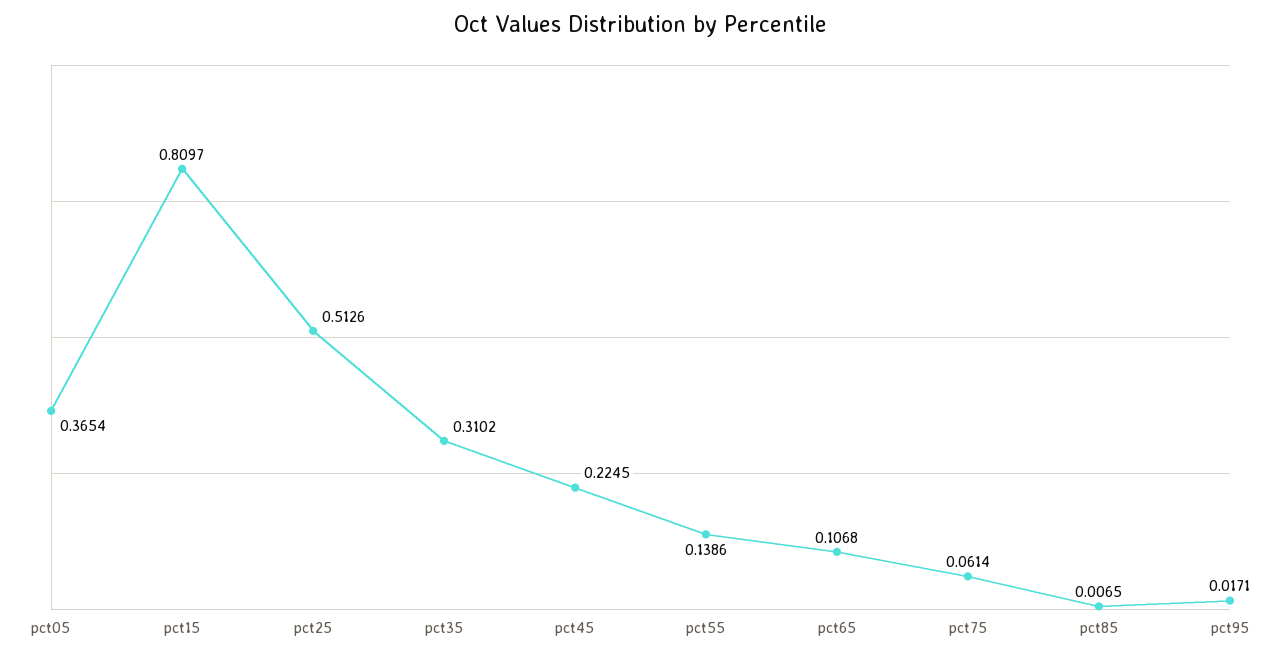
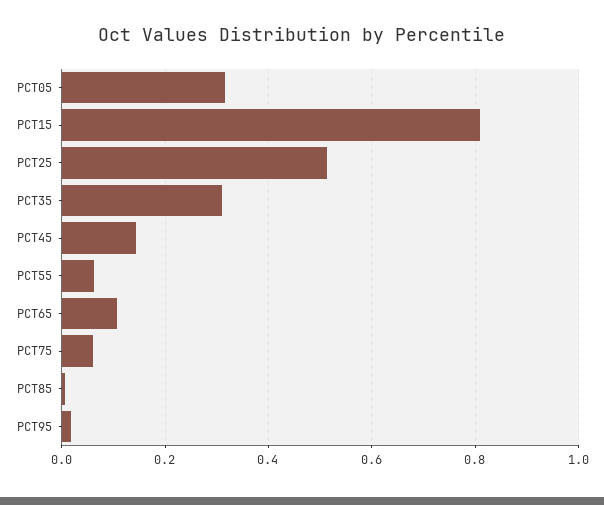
  {
-   "pct05": 0.3654,
+   "pct05": 0.32,
    "pct15": 0.8097,
    "pct25": 0.5126,
    "pct35": 0.3102,
-   "pct45": 0.2245,
+   "pct45": 0.14,
-   "pct55": 0.1386,
+   "pct55": 0.06,
    "pct65": 0.1068,
    "pct75": 0.0614,
    "pct85": 0.0065,
    "pct95": 0.0171
  }

